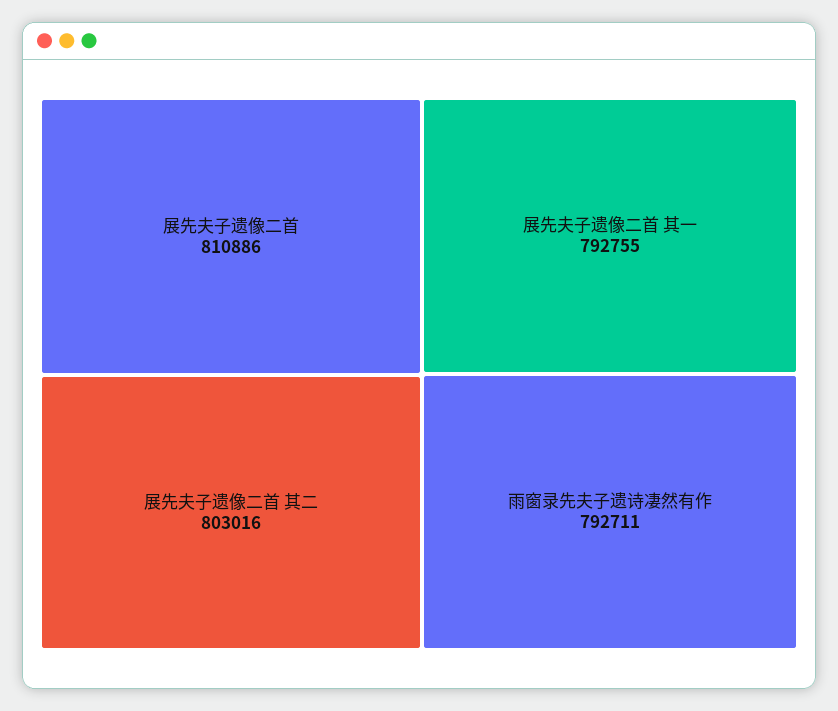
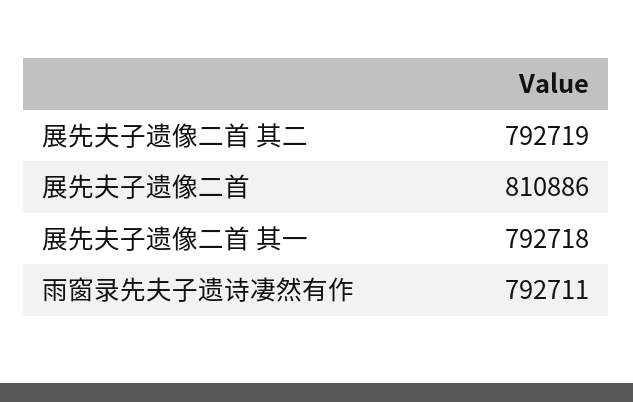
  {
    "展先夫子遗像二首": 810886,
-   "展先夫子遗像二首 其二": 803016,
+   "展先夫子遗像二首 其二": 792719,
-   "展先夫子遗像二首 其一": 792755,
+   "展先夫子遗像二首 其一": 792718,
    "雨窗录先夫子遗诗凄然有作": 792711
  }

